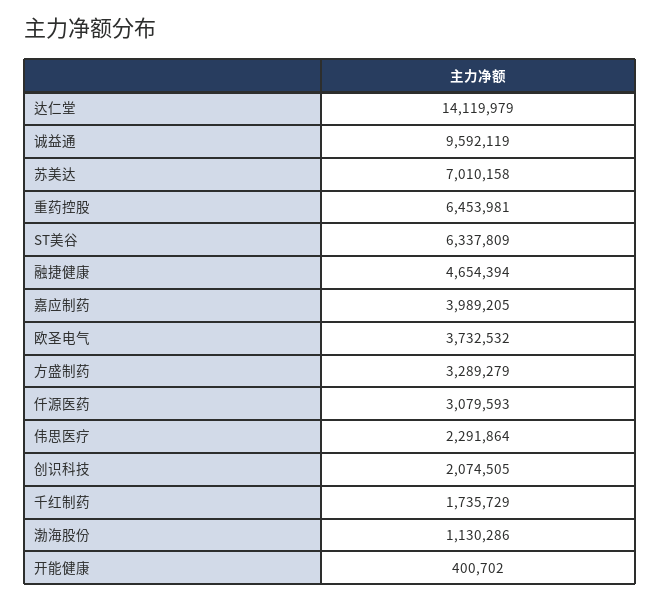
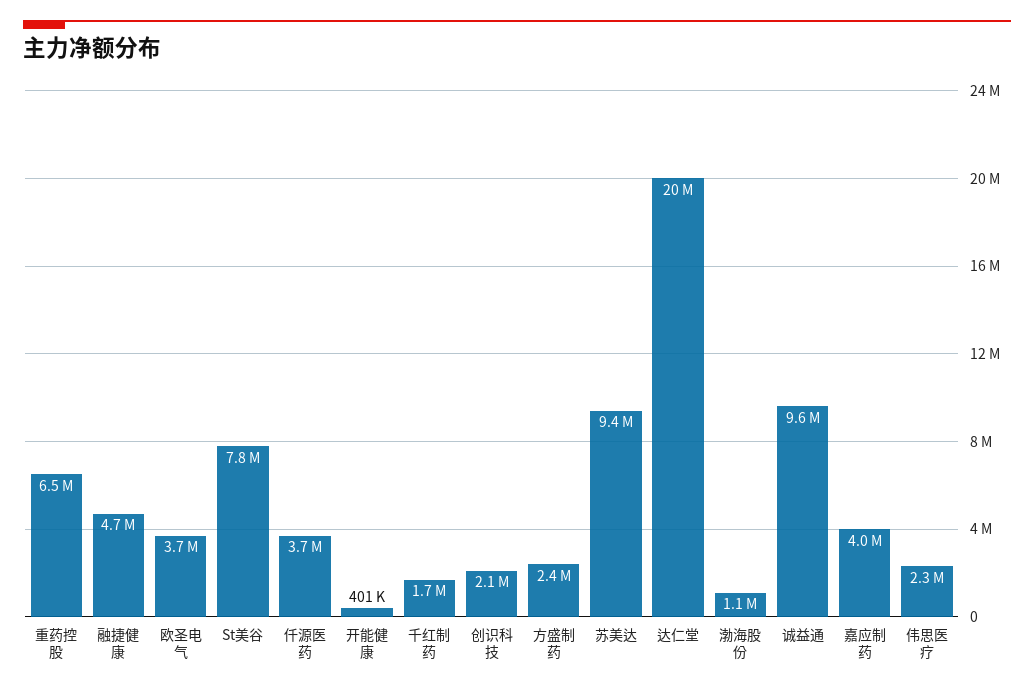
  {
-   "达仁堂": 14119979,
+   "达仁堂": 20000000,
    "诚益通": 9592119,
-   "苏美达": 7010158,
+   "苏美达": 9400000,
    "重药控股": 6453981,
-   "ST美谷": 6337809,
+   "ST美谷": 7800000,
    "融捷健康": 4654394,
    "嘉应制药": 3989205,
    "欧圣电气": 3732532,
-   "方盛制药": 3289279,
+   "方盛制药": 2400000,
-   "仟源医药": 3079593,
+   "仟源医药": 3700000,
    "伟思医疗": 2291864,
    "创识科技": 2074505,
    "千红制药": 1735729,
    "渤海股份": 1130286,
    "开能健康": 400702
  }

